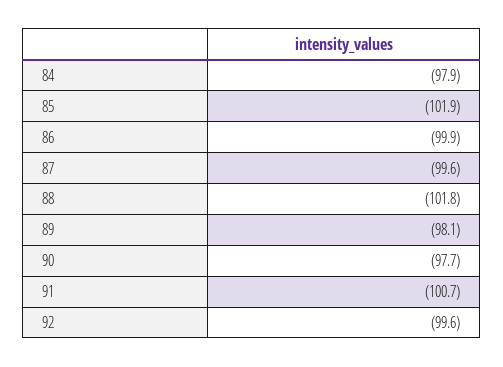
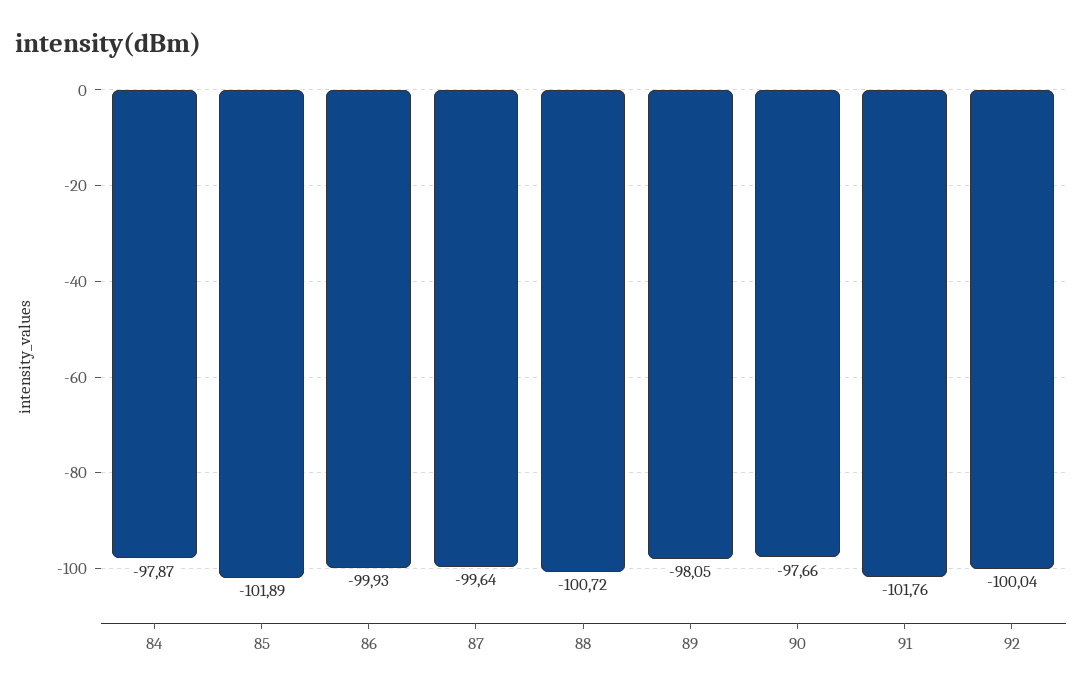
  {
    "84": -97.87,
    "85": -101.89,
    "86": -99.93,
    "87": -99.64,
-   "88": -101.8,
+   "88": -100.72,
    "89": -98.05,
    "90": -97.66,
-   "91": -100.7,
+   "91": -101.76,
-   "92": -99.6
+   "92": -100.04
  }

